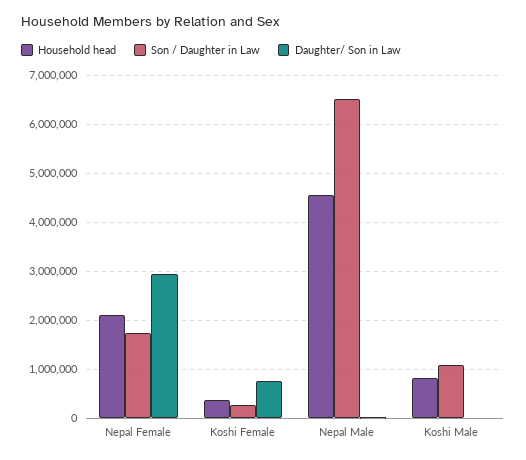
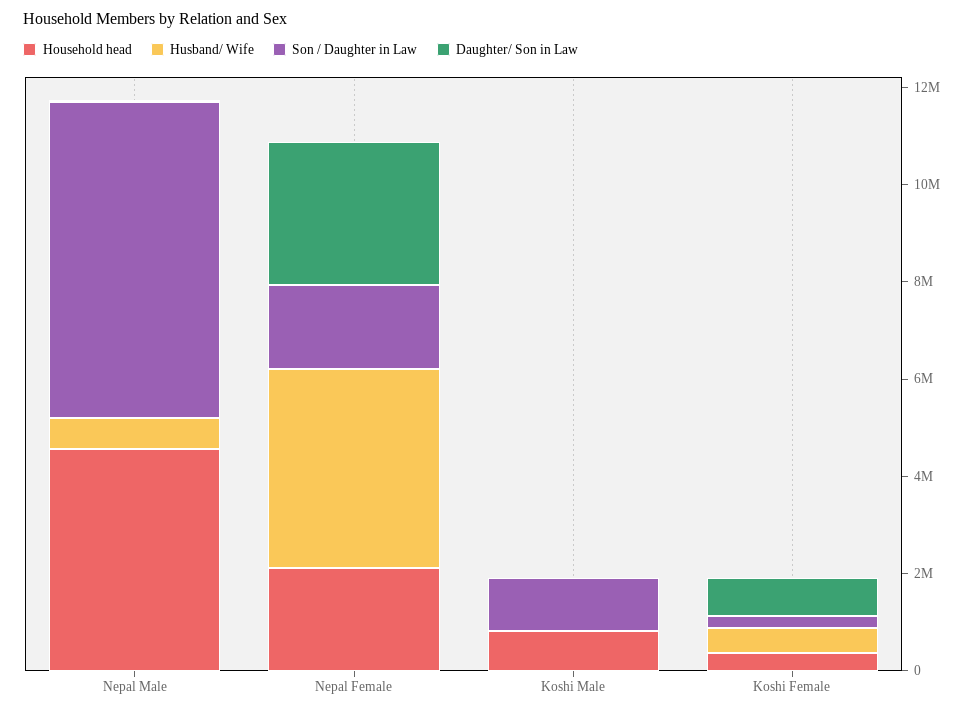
  {
    "Household head": {
      "Nepal Female": 2200000,
      "Koshi Female": 400000,
      "Nepal Male": 4600000,
      "Koshi Male": 800000
    },
    "Son / Daughter in Law": {
      "Nepal Female": 1800000,
      "Koshi Female": 200000,
      "Nepal Male": 6600000,
      "Koshi Male": 1000000
    },
    "Daughter/ Son in Law": {
      "Nepal Female": 3000000,
      "Koshi Female": 800000,
      "Nepal Male": 0,
      "Koshi Male": 0
-   }
+   },
+   "Husband/ Wife": {
+     "Nepal Male": 500000,
+     "Nepal Female": 4000000,
+     "Koshi Male": 0,
+     "Koshi Female": 500000
+   }
  }

